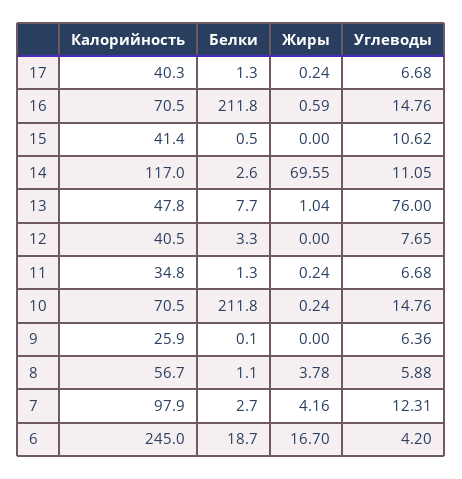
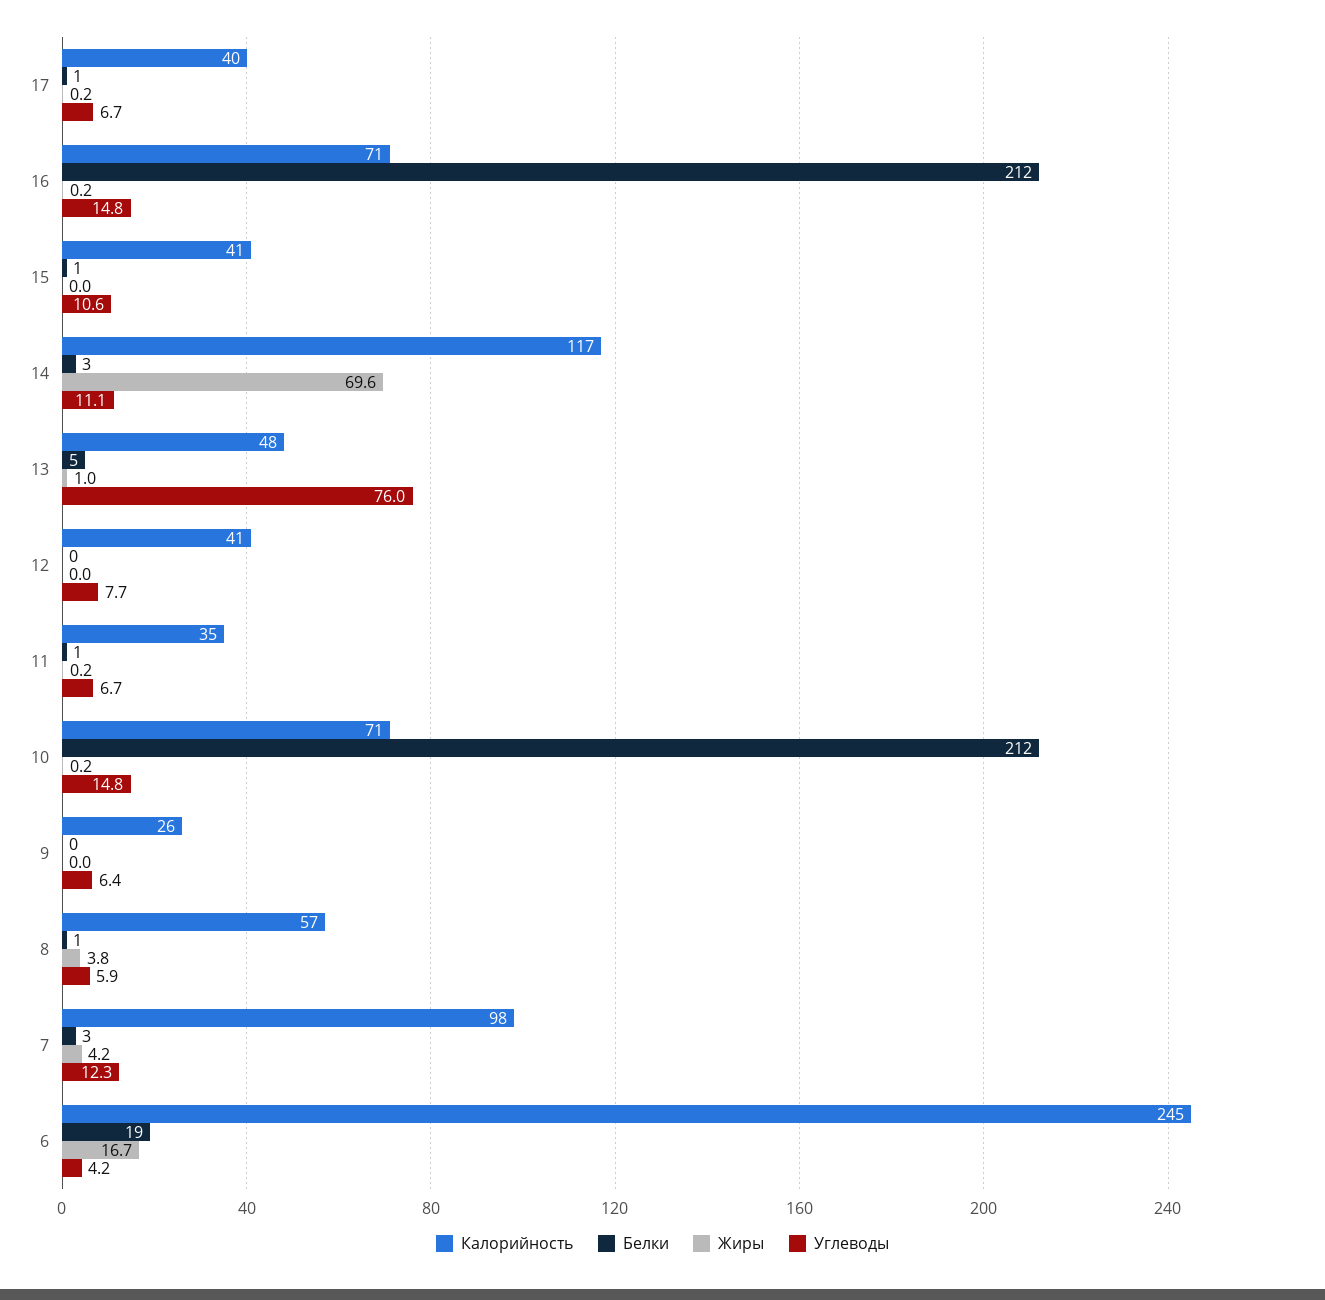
  {
    "Калорийность": {
      "17": 40.3,
      "16": 70.5,
      "15": 41.4,
      "14": 117,
      "13": 47.8,
      "12": 40.5,
      "11": 34.8,
      "10": 70.5,
      "9": 25.9,
      "8": 56.7,
      "7": 97.9,
      "6": 245
    },
    "Белки": {
      "17": 1.3,
      "16": 211.8,
      "15": 0.5,
      "14": 2.6,
-     "13": 7.7,
+     "13": 5,
-     "12": 3.3,
+     "12": 0,
      "11": 1.3,
      "10": 211.8,
      "9": 0.1,
      "8": 1.1,
      "7": 2.7,
      "6": 18.7
    },
    "Жиры": {
      "17": 0.24,
-     "16": 0.59,
+     "16": 0.2,
      "15": 0,
      "14": 69.55,
      "13": 1.04,
      "12": 0,
      "11": 0.24,
      "10": 0.24,
      "9": 0,
      "8": 3.78,
      "7": 4.16,
      "6": 16.7
    },
    "Углеводы": {
      "17": 6.68,
      "16": 14.76,
      "15": 10.62,
      "14": 11.05,
      "13": 76,
      "12": 7.65,
      "11": 6.68,
      "10": 14.76,
      "9": 6.36,
      "8": 5.88,
      "7": 12.31,
      "6": 4.2
    }
  }

